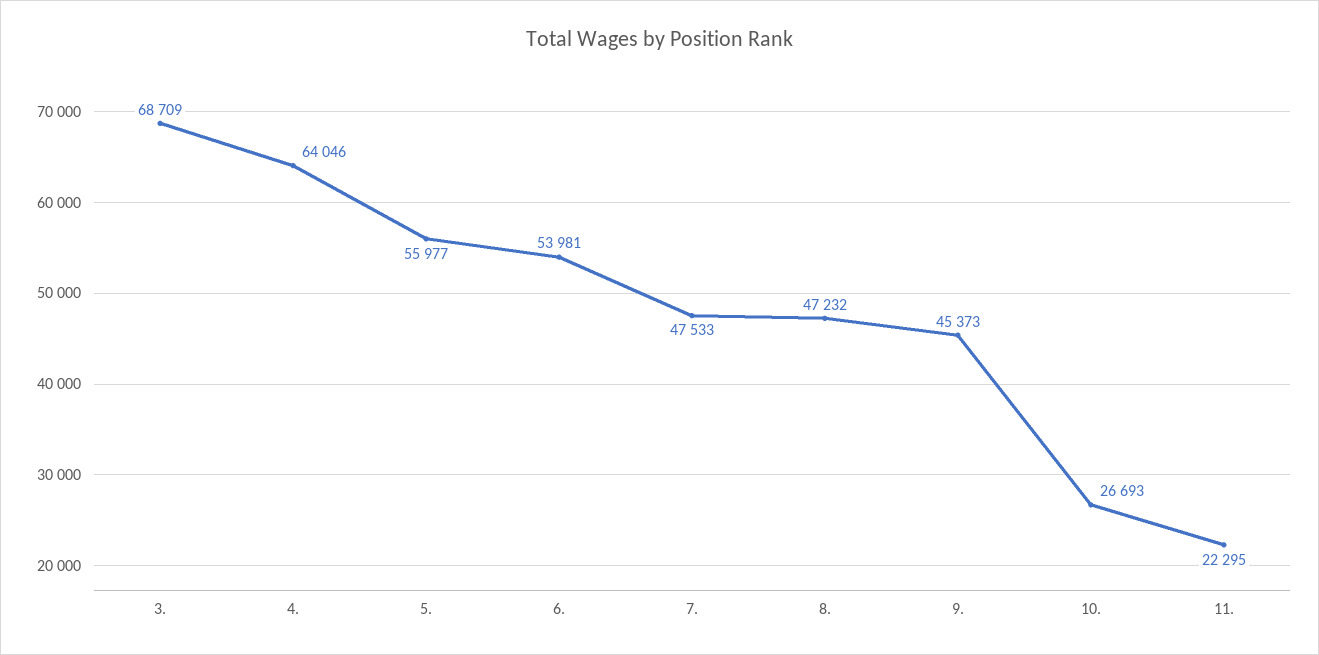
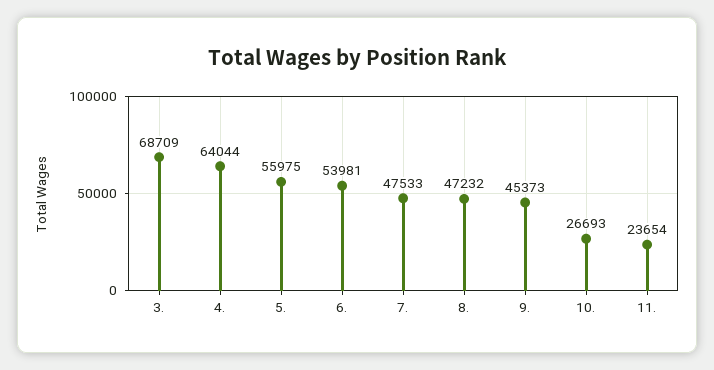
  {
    "3.": 68709,
-   "4.": 64046,
+   "4.": 64044,
-   "5.": 55977,
+   "5.": 55975,
    "6.": 53981,
    "7.": 47533,
    "8.": 47232,
    "9.": 45373,
    "10.": 26693,
-   "11.": 22295
+   "11.": 23654
  }

